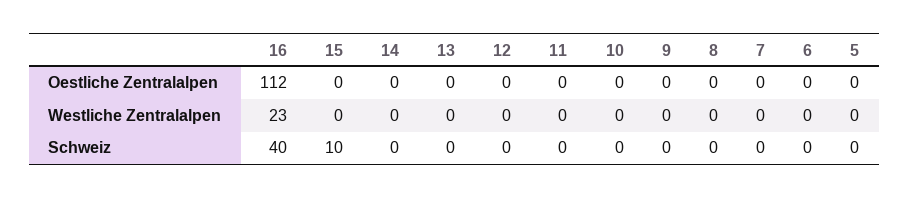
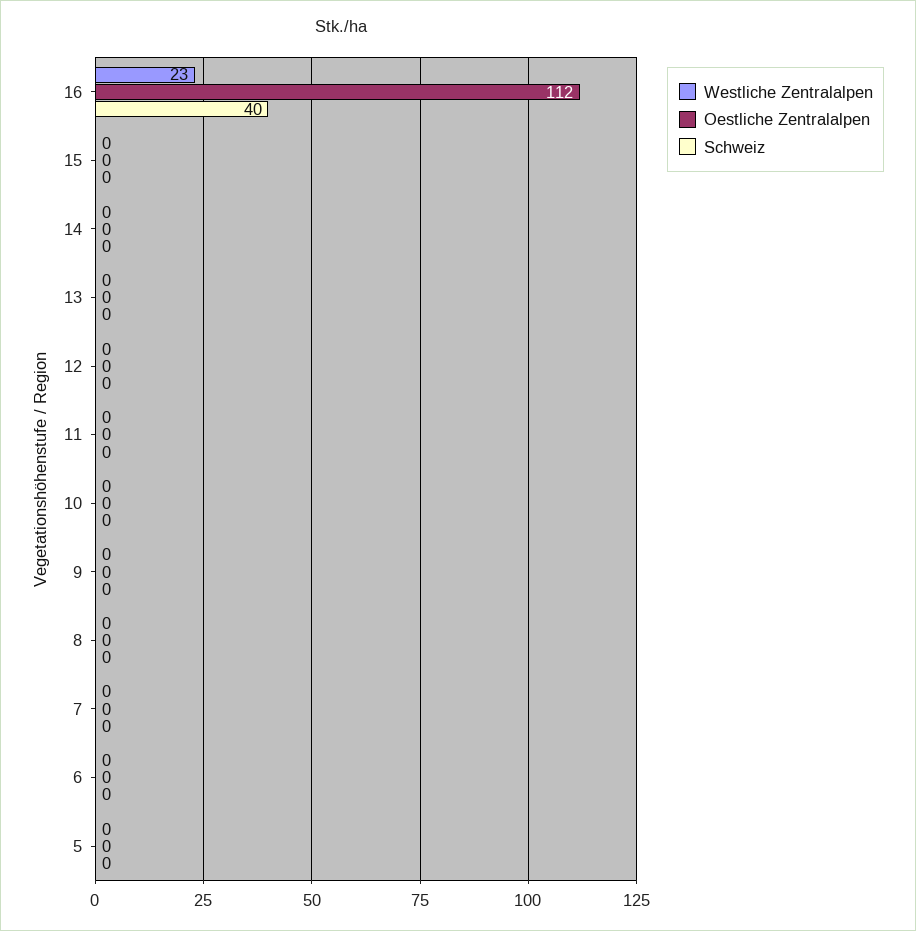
  {
    "Oestliche Zentralalpen": {
      "16": 112,
      "15": 0,
      "14": 0,
      "13": 0,
      "12": 0,
      "11": 0,
      "10": 0,
      "9": 0,
      "8": 0,
      "7": 0,
      "6": 0,
      "5": 0
    },
    "Westliche Zentralalpen": {
      "16": 23,
      "15": 0,
      "14": 0,
      "13": 0,
      "12": 0,
      "11": 0,
      "10": 0,
      "9": 0,
      "8": 0,
      "7": 0,
      "6": 0,
      "5": 0
    },
    "Schweiz": {
      "16": 40,
-     "15": 10,
+     "15": 0,
      "14": 0,
      "13": 0,
      "12": 0,
      "11": 0,
      "10": 0,
      "9": 0,
      "8": 0,
      "7": 0,
      "6": 0,
      "5": 0
    }
  }

